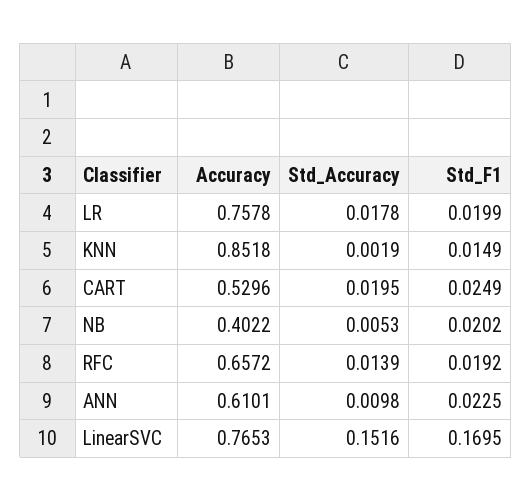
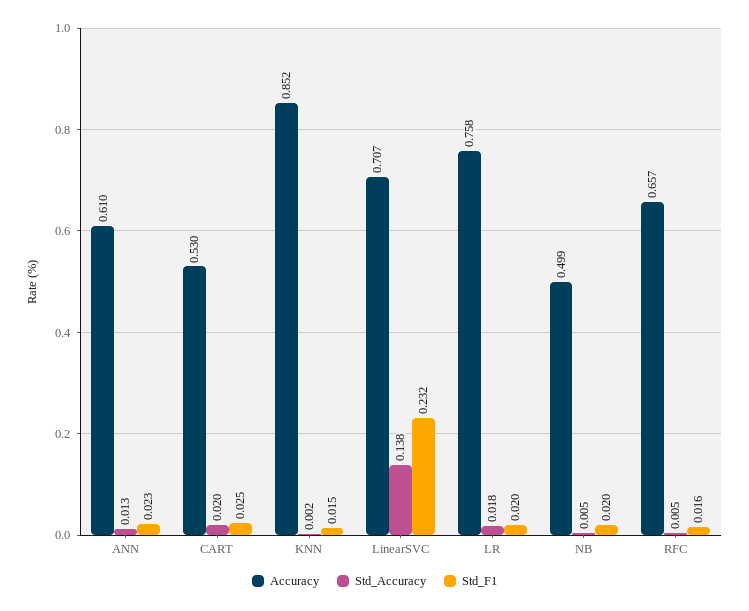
  {
    "Accuracy": {
      "LR": 0.7578,
      "KNN": 0.8518,
      "CART": 0.5296,
-     "NB": 0.4022,
+     "NB": 0.499,
      "RFC": 0.6572,
      "ANN": 0.6101,
-     "LinearSVC": 0.7653
+     "LinearSVC": 0.707
    },
    "Std_Accuracy": {
      "LR": 0.0178,
      "KNN": 0.0019,
      "CART": 0.0195,
      "NB": 0.0053,
-     "RFC": 0.0139,
+     "RFC": 0.005,
-     "ANN": 0.0098,
+     "ANN": 0.013,
-     "LinearSVC": 0.1516
+     "LinearSVC": 0.138
    },
    "Std_F1": {
      "LR": 0.0199,
      "KNN": 0.0149,
      "CART": 0.0249,
      "NB": 0.0202,
-     "RFC": 0.0192,
+     "RFC": 0.016,
      "ANN": 0.0225,
-     "LinearSVC": 0.1695
+     "LinearSVC": 0.232
    }
  }

